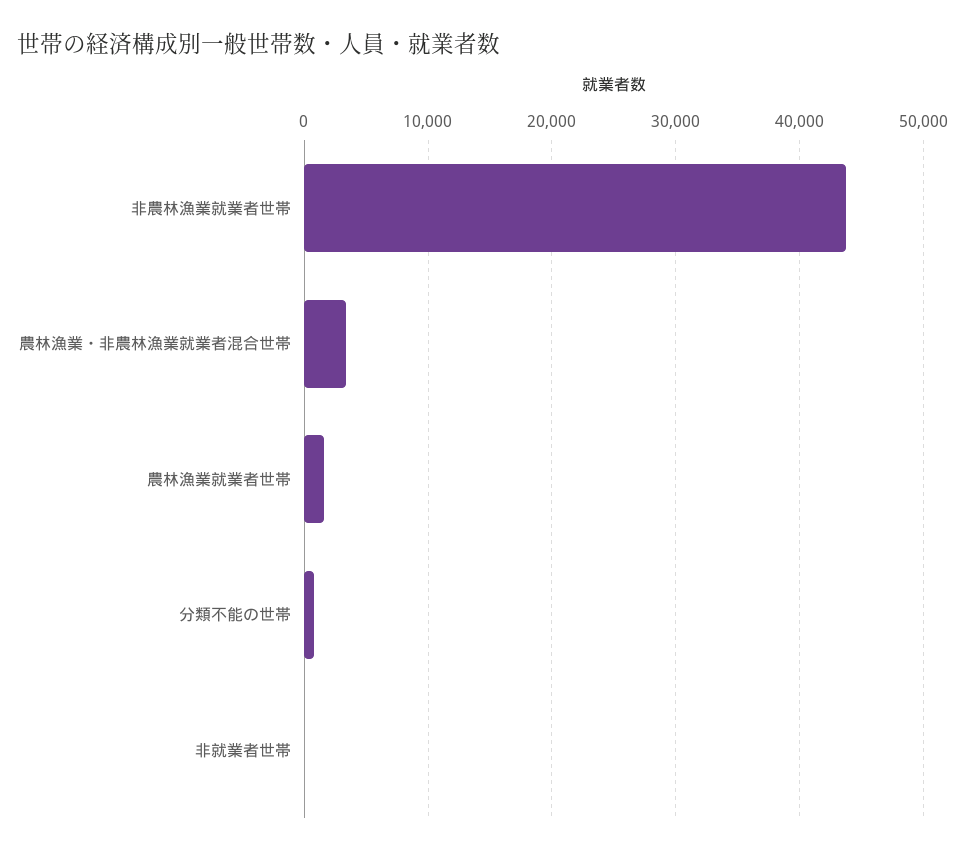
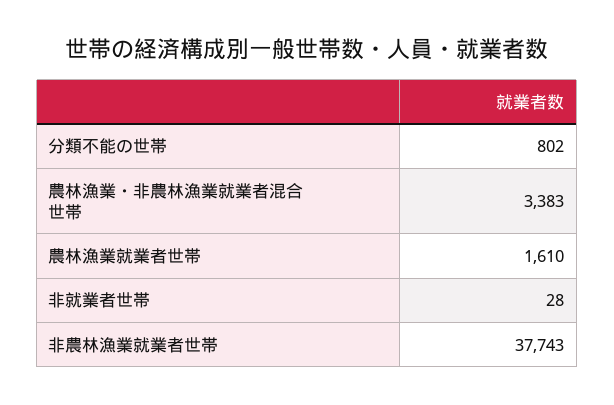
  {
-   "非農林漁業就業者世帯": 44000,
+   "非農林漁業就業者世帯": 37743,
    "農林漁業・非農林漁業就業者混合世帯": 3383,
    "農林漁業就業者世帯": 1610,
    "分類不能の世帯": 802,
    "非就業者世帯": 28
  }

